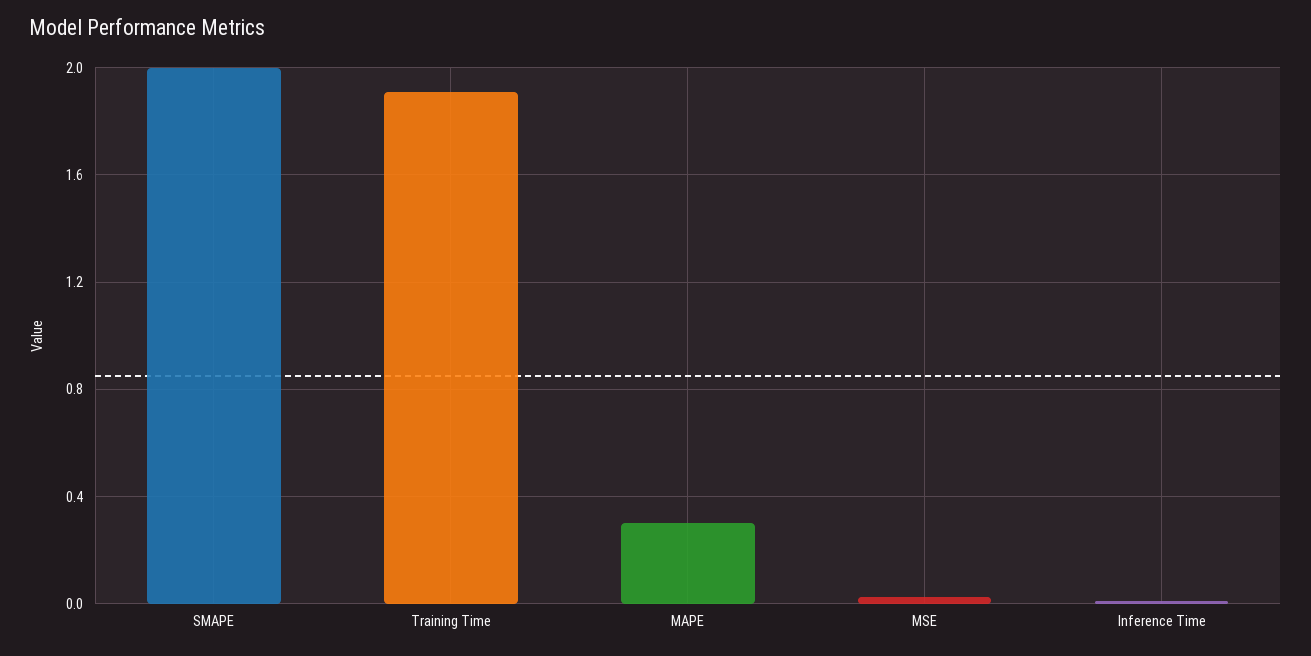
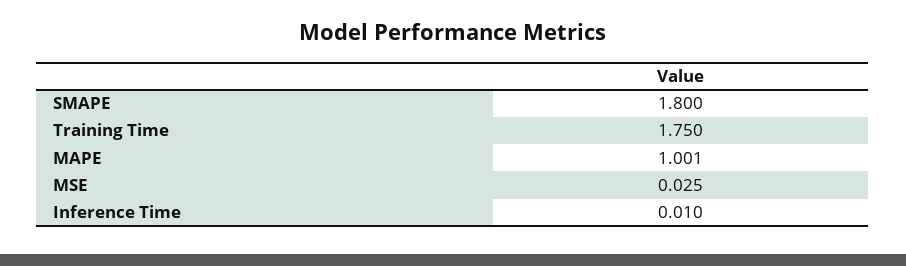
  {
-   "SMAPE": 2,
+   "SMAPE": 1.8,
-   "Training Time": 1.9,
+   "Training Time": 1.75,
-   "MAPE": 0.3,
+   "MAPE": 1.001,
    "MSE": 0.025,
    "Inference Time": 0.01
  }

